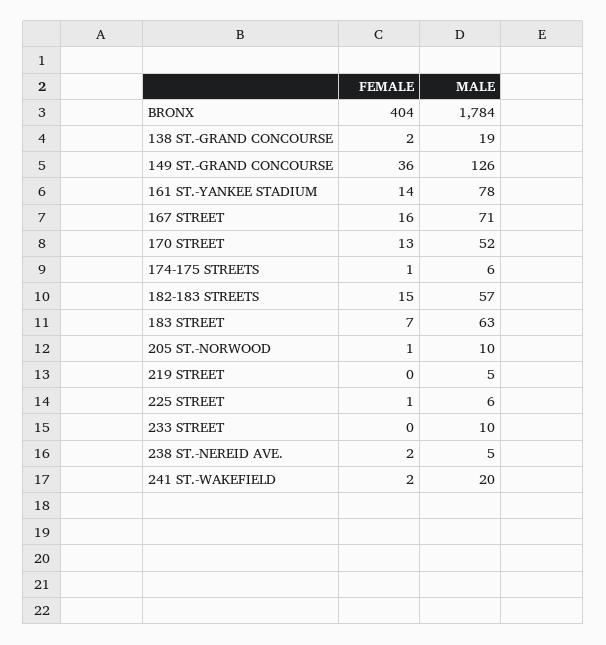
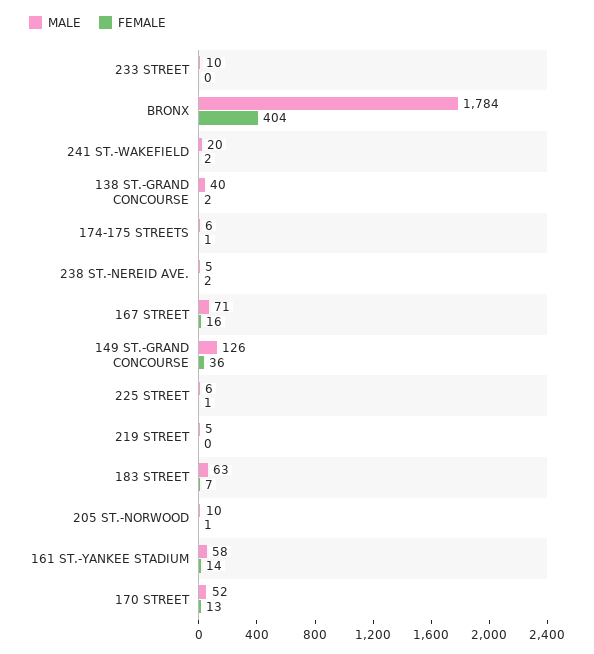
  {
    "FEMALE": {
      "BRONX": 404,
      "138 ST.-GRAND CONCOURSE": 2,
      "149 ST.-GRAND CONCOURSE": 36,
      "161 ST.-YANKEE STADIUM": 14,
      "167 STREET": 16,
      "170 STREET": 13,
      "174-175 STREETS": 1,
-     "182-183 STREETS": 15,
      "183 STREET": 7,
      "205 ST.-NORWOOD": 1,
      "219 STREET": 0,
      "225 STREET": 1,
      "233 STREET": 0,
      "238 ST.-NEREID AVE.": 2,
      "241 ST.-WAKEFIELD": 2
    },
    "MALE": {
      "BRONX": 1784,
-     "138 ST.-GRAND CONCOURSE": 19,
+     "138 ST.-GRAND CONCOURSE": 40,
      "149 ST.-GRAND CONCOURSE": 126,
-     "161 ST.-YANKEE STADIUM": 78,
+     "161 ST.-YANKEE STADIUM": 58,
      "167 STREET": 71,
      "170 STREET": 52,
      "174-175 STREETS": 6,
-     "182-183 STREETS": 57,
      "183 STREET": 63,
      "205 ST.-NORWOOD": 10,
      "219 STREET": 5,
      "225 STREET": 6,
      "233 STREET": 10,
      "238 ST.-NEREID AVE.": 5,
      "241 ST.-WAKEFIELD": 20
    }
  }

